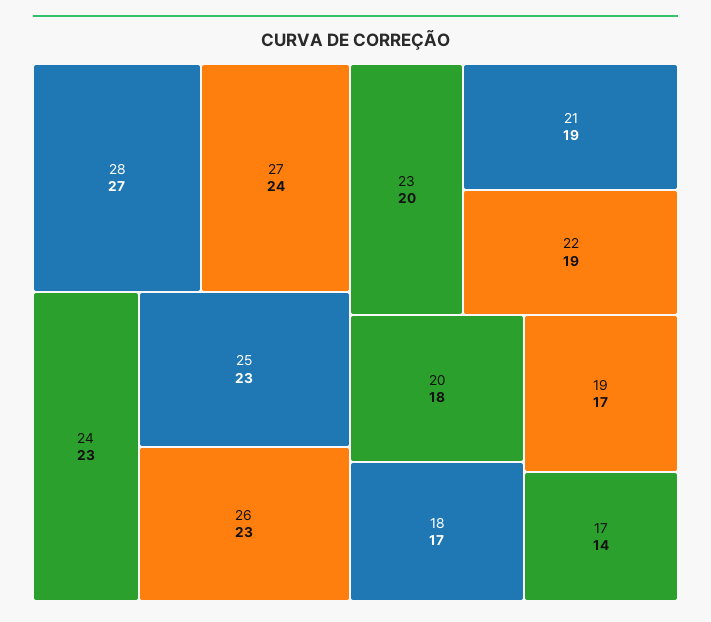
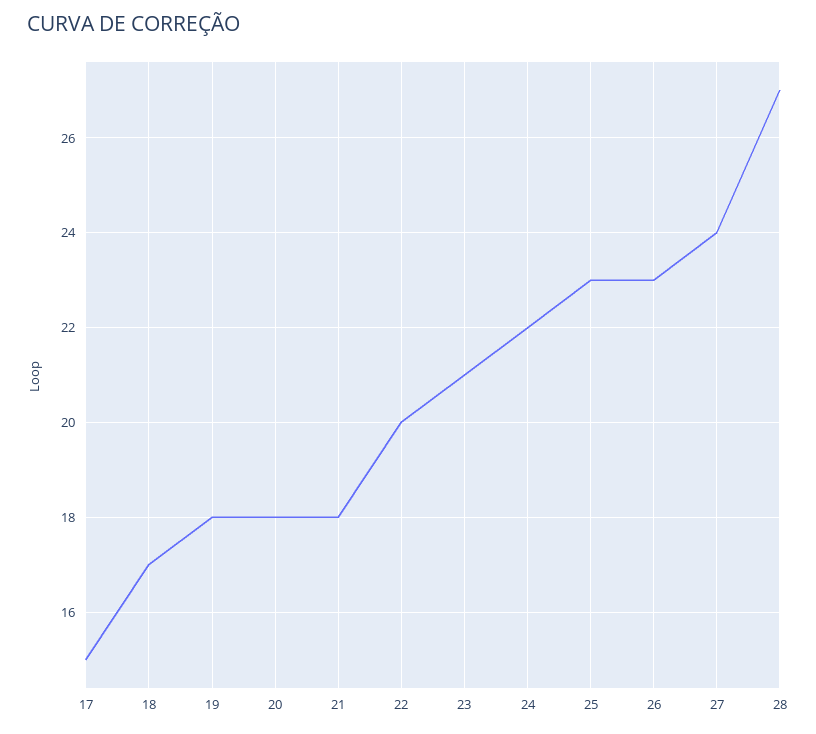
  {
    "28": 27,
    "27": 24,
-   "24": 23,
+   "24": 22,
    "25": 23,
    "26": 23,
-   "23": 20,
+   "23": 21,
-   "21": 19,
+   "21": 18,
-   "22": 19,
+   "22": 20,
    "20": 18,
    "18": 17,
-   "19": 17,
+   "19": 18,
-   "17": 14
+   "17": 15
  }

